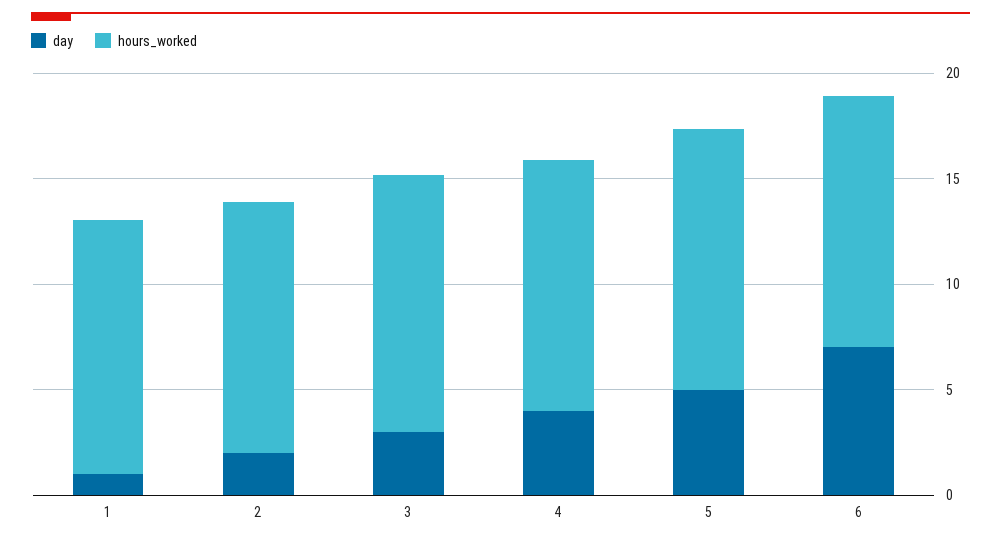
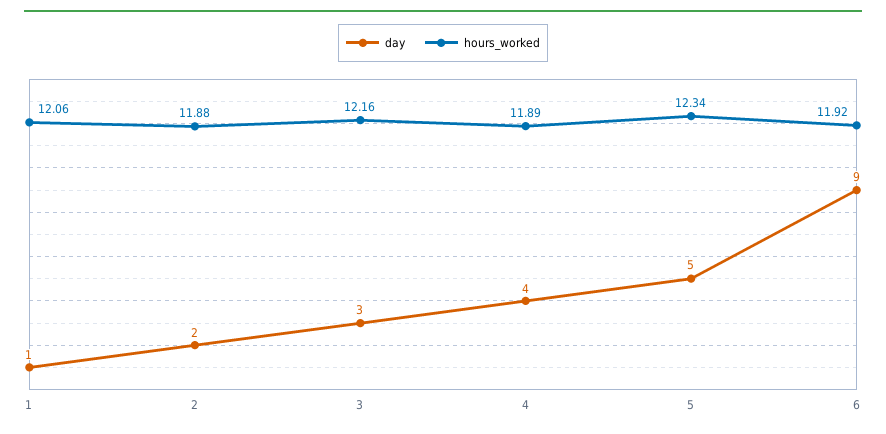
  {
    "day": {
      "1": 1,
      "2": 2,
      "3": 3,
      "4": 4,
      "5": 5,
-     "6": 7
+     "6": 9
    },
    "hours_worked": {
      "1": 12.06,
      "2": 11.88,
      "3": 12.16,
      "4": 11.89,
      "5": 12.34,
      "6": 11.92
    }
  }

